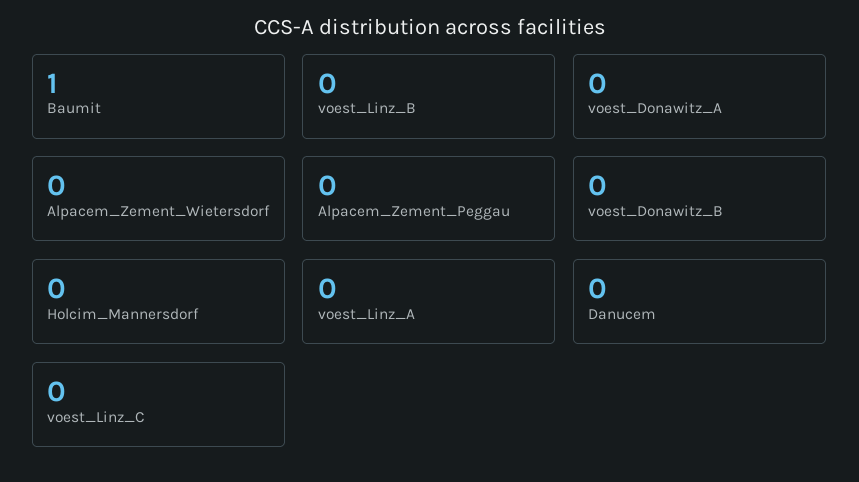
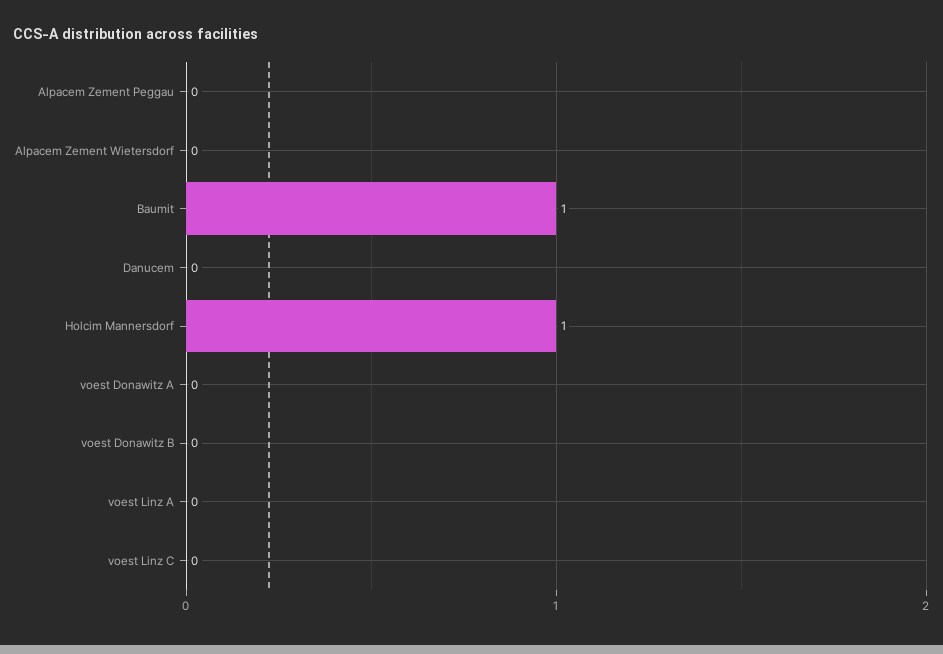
  {
    "Baumit": 1,
-   "voest_Linz_B": 0,
    "voest_Donawitz_A": 0,
    "Alpacem_Zement_Wietersdorf": 0,
    "Alpacem_Zement_Peggau": 0,
    "voest_Donawitz_B": 0,
-   "Holcim_Mannersdorf": 0,
+   "Holcim_Mannersdorf": 1,
    "voest_Linz_A": 0,
    "Danucem": 0,
    "voest_Linz_C": 0
  }

